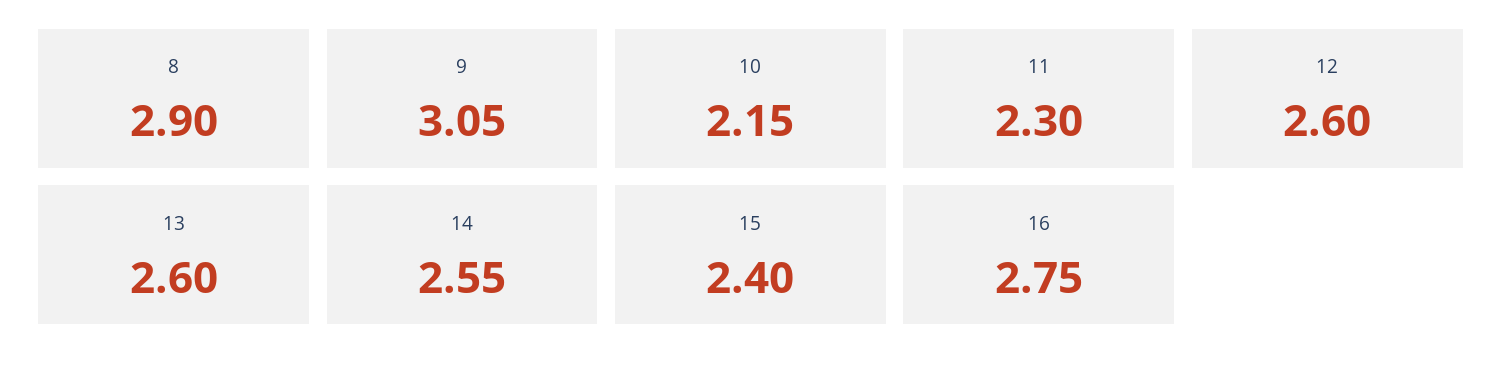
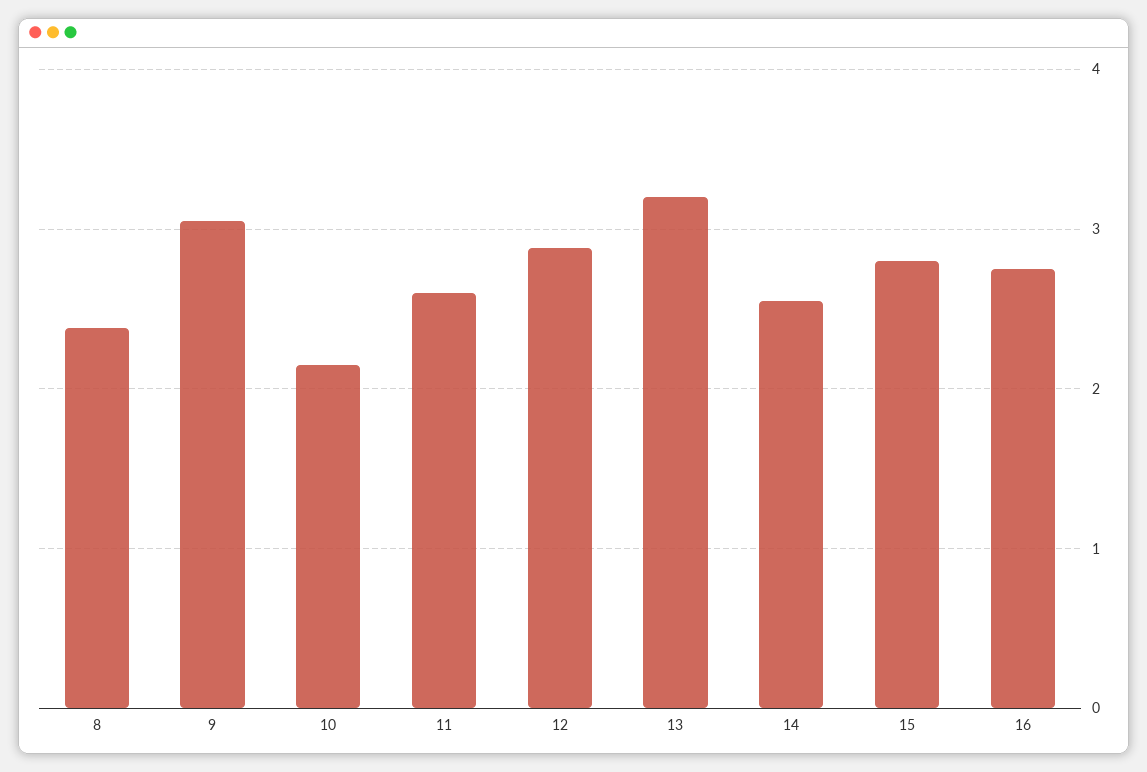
  {
-   "8": 2.9,
+   "8": 2.4,
    "9": 3.05,
    "10": 2.15,
-   "11": 2.3,
+   "11": 2.6,
-   "12": 2.6,
+   "12": 2.9,
-   "13": 2.6,
+   "13": 3.2,
    "14": 2.55,
-   "15": 2.4,
+   "15": 2.8,
    "16": 2.75
  }

